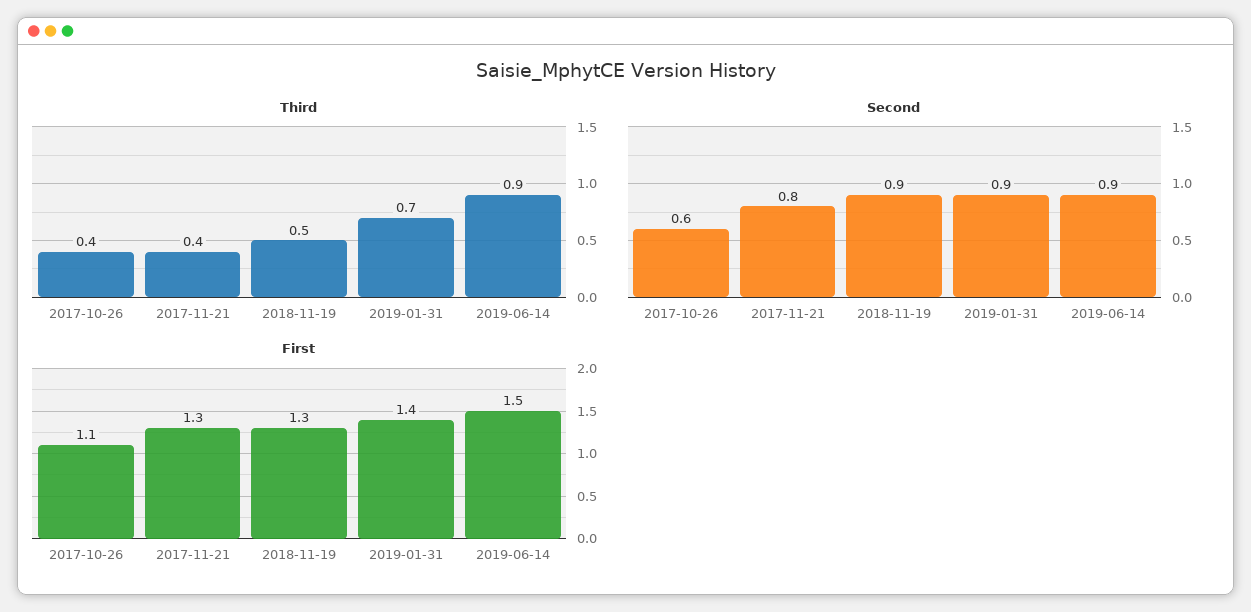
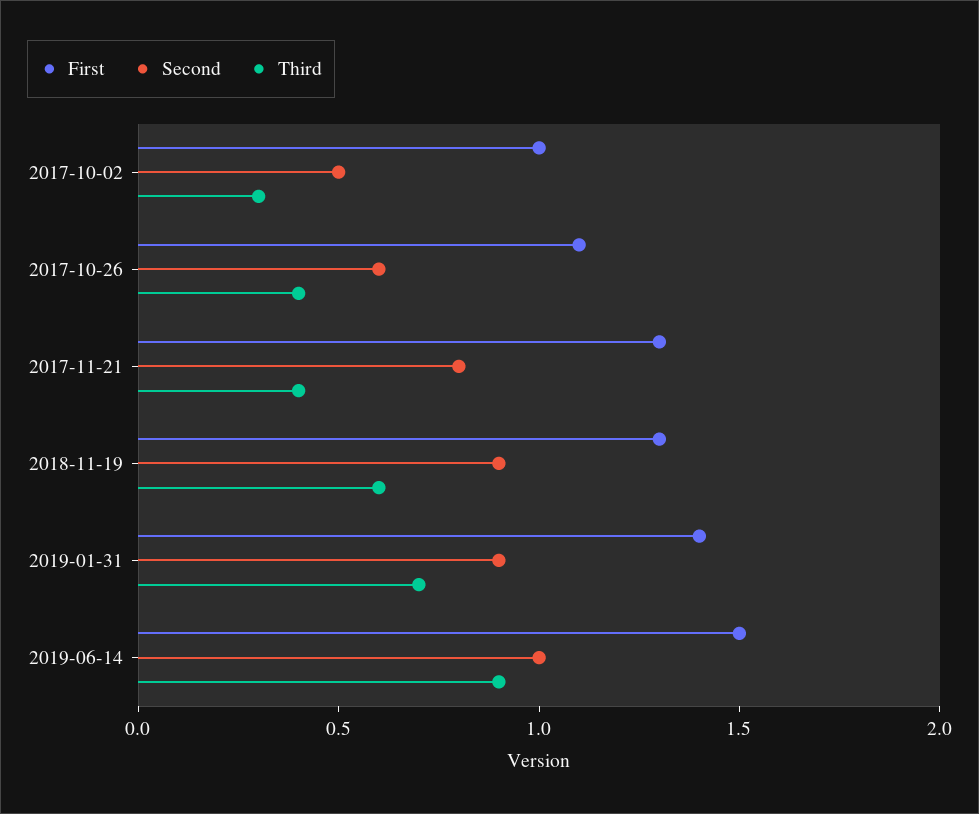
  {
    "Third": {
      "2017-10-26": 0.4,
      "2017-11-21": 0.4,
-     "2018-11-19": 0.5,
+     "2018-11-19": 0.6,
      "2019-01-31": 0.7,
-     "2019-06-14": 0.9
+     "2019-06-14": 0.9,
+     "2017-10-02": 0.3
    },
    "Second": {
      "2017-10-26": 0.6,
      "2017-11-21": 0.8,
      "2018-11-19": 0.9,
      "2019-01-31": 0.9,
-     "2019-06-14": 0.9
+     "2019-06-14": 1,
+     "2017-10-02": 0.5
    },
    "First": {
      "2017-10-26": 1.1,
      "2017-11-21": 1.3,
      "2018-11-19": 1.3,
      "2019-01-31": 1.4,
-     "2019-06-14": 1.5
+     "2019-06-14": 1.5,
+     "2017-10-02": 1
    }
  }

